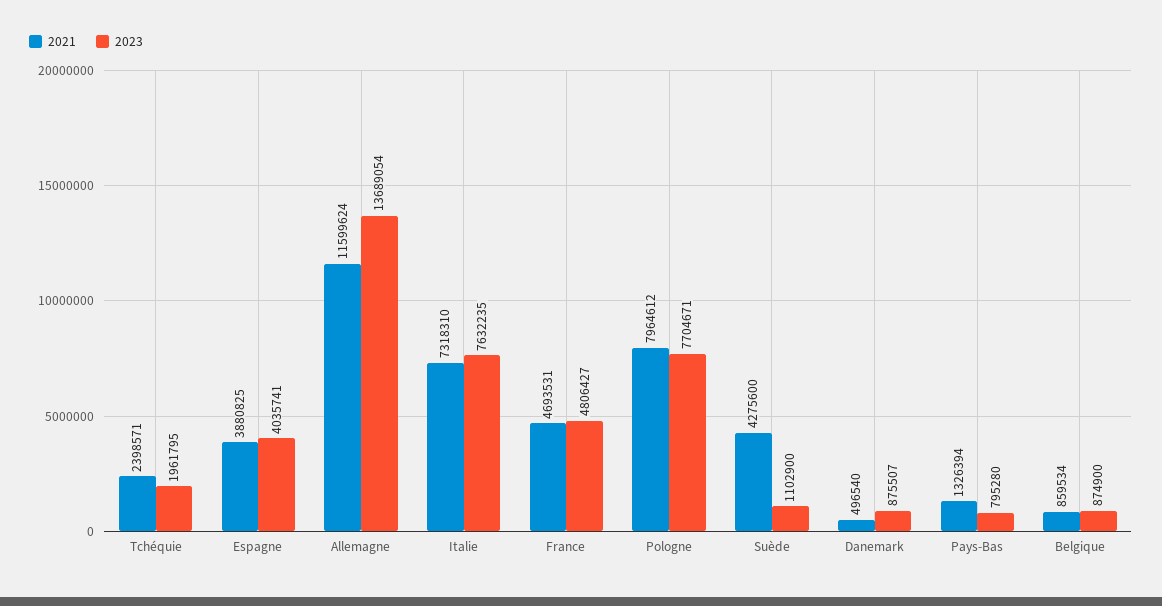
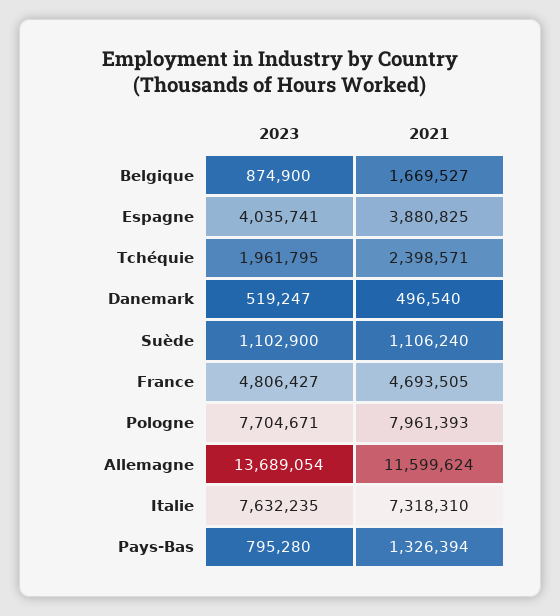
  {
    "2021": {
      "Tchéquie": 2398571,
      "Espagne": 3880825,
      "Allemagne": 11599624,
      "Italie": 7318310,
-     "France": 4693531,
+     "France": 4693505,
-     "Pologne": 7964612,
+     "Pologne": 7961393,
-     "Suède": 4275600,
+     "Suède": 1106240,
      "Danemark": 496540,
      "Pays-Bas": 1326394,
-     "Belgique": 859534
+     "Belgique": 1669527
    },
    "2023": {
      "Tchéquie": 1961795,
      "Espagne": 4035741,
      "Allemagne": 13689054,
      "Italie": 7632235,
      "France": 4806427,
      "Pologne": 7704671,
      "Suède": 1102900,
-     "Danemark": 875507,
+     "Danemark": 519247,
      "Pays-Bas": 795280,
      "Belgique": 874900
    }
  }

